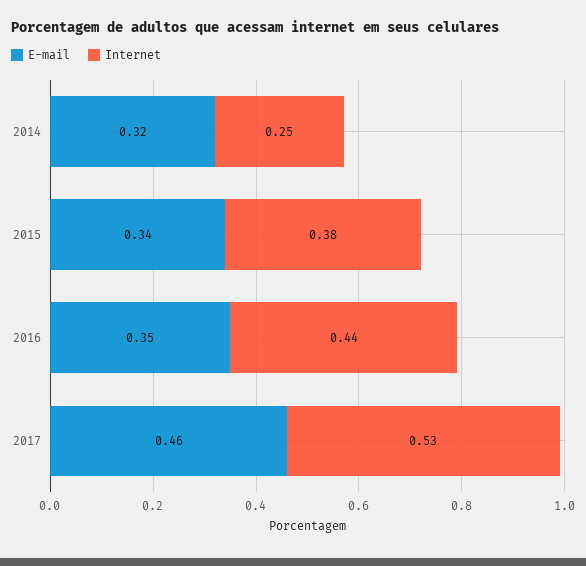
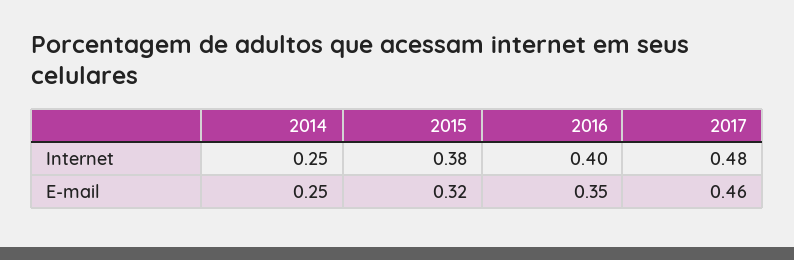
  {
    "E-mail": {
-     "2014": 0.32,
+     "2014": 0.25,
-     "2015": 0.34,
+     "2015": 0.32,
      "2016": 0.35,
      "2017": 0.46
    },
    "Internet": {
      "2014": 0.25,
      "2015": 0.38,
-     "2016": 0.44,
+     "2016": 0.4,
-     "2017": 0.53
+     "2017": 0.48
    }
  }

